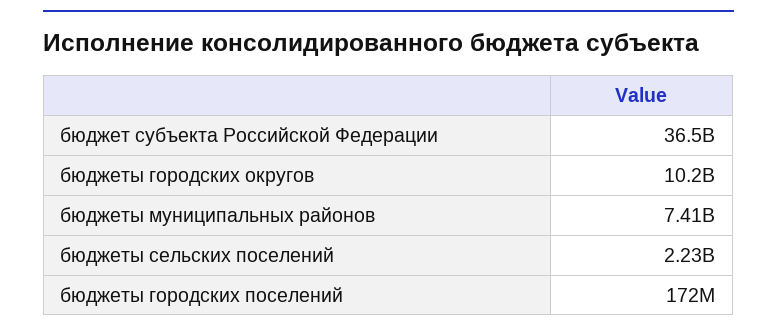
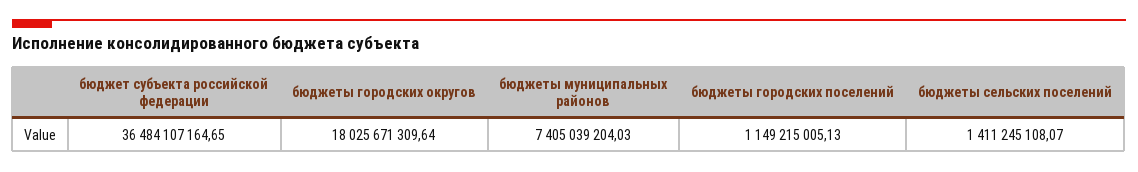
  {
    "бюджет субъекта Российской Федерации": 36484107164.65,
-   "бюджеты городских округов": 10200000000,
+   "бюджеты городских округов": 18025671309.64,
    "бюджеты муниципальных районов": 7405039204.03,
-   "бюджеты сельских поселений": 2230000000,
+   "бюджеты сельских поселений": 1411245108.07,
-   "бюджеты городских поселений": 172000000
+   "бюджеты городских поселений": 1149215005.13
  }

